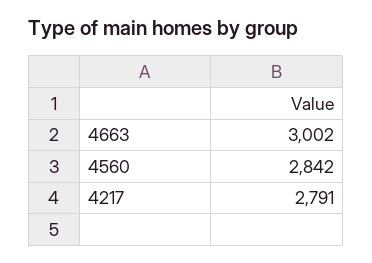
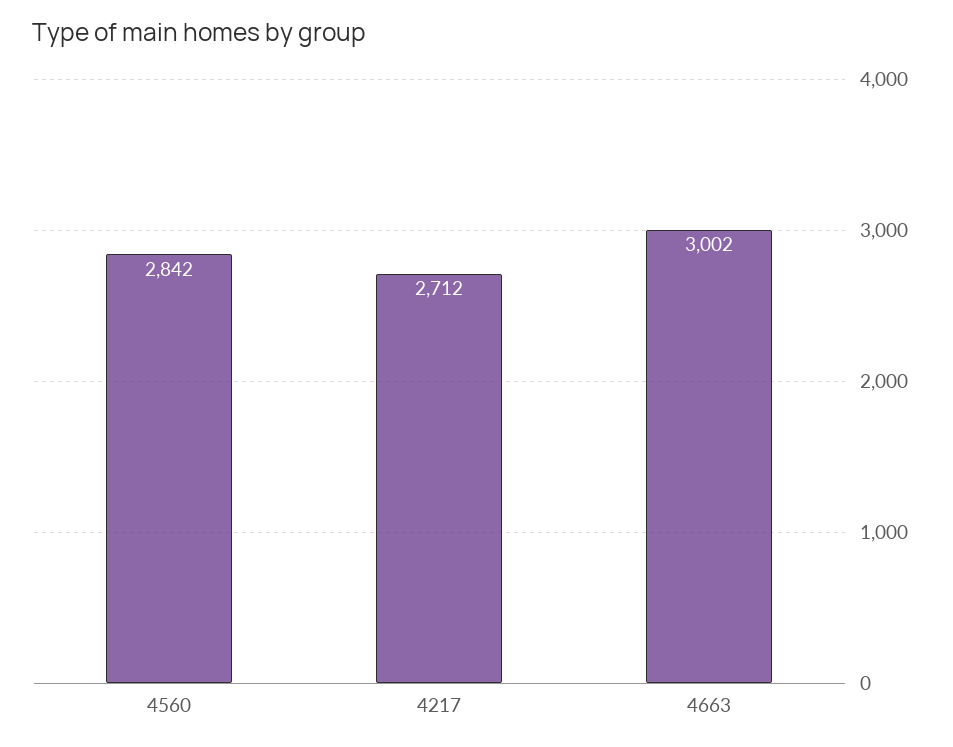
  {
    "4663": 3002,
    "4560": 2842,
-   "4217": 2791
+   "4217": 2712
  }

